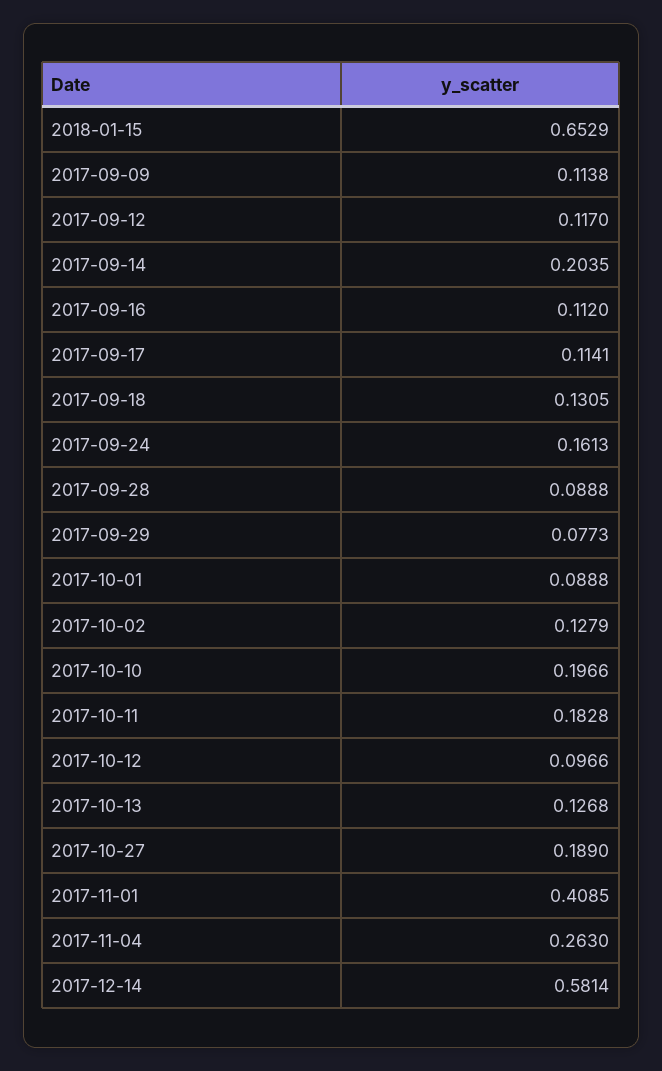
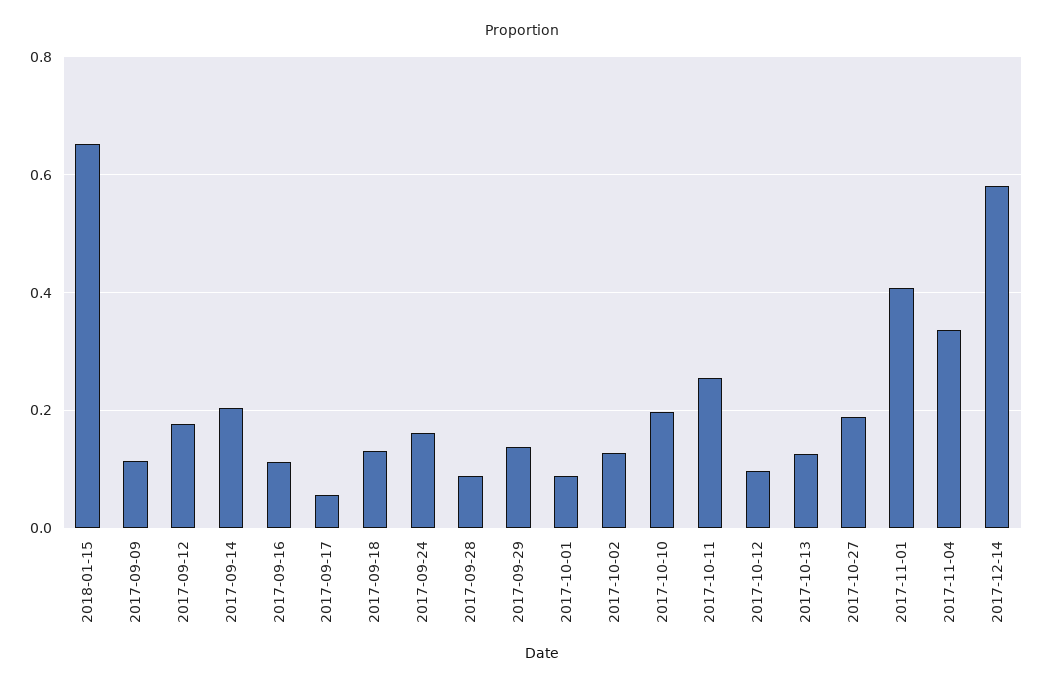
  {
    "2018-01-15": 0.6529,
    "2017-09-09": 0.1138,
-   "2017-09-12": 0.117,
+   "2017-09-12": 0.18,
    "2017-09-14": 0.2035,
    "2017-09-16": 0.112,
-   "2017-09-17": 0.1141,
+   "2017-09-17": 0.06,
    "2017-09-18": 0.1305,
    "2017-09-24": 0.1613,
    "2017-09-28": 0.0888,
-   "2017-09-29": 0.0773,
+   "2017-09-29": 0.14,
    "2017-10-01": 0.0888,
    "2017-10-02": 0.1279,
    "2017-10-10": 0.1966,
-   "2017-10-11": 0.1828,
+   "2017-10-11": 0.26,
    "2017-10-12": 0.0966,
    "2017-10-13": 0.1268,
    "2017-10-27": 0.189,
    "2017-11-01": 0.4085,
-   "2017-11-04": 0.263,
+   "2017-11-04": 0.34,
    "2017-12-14": 0.5814
  }

